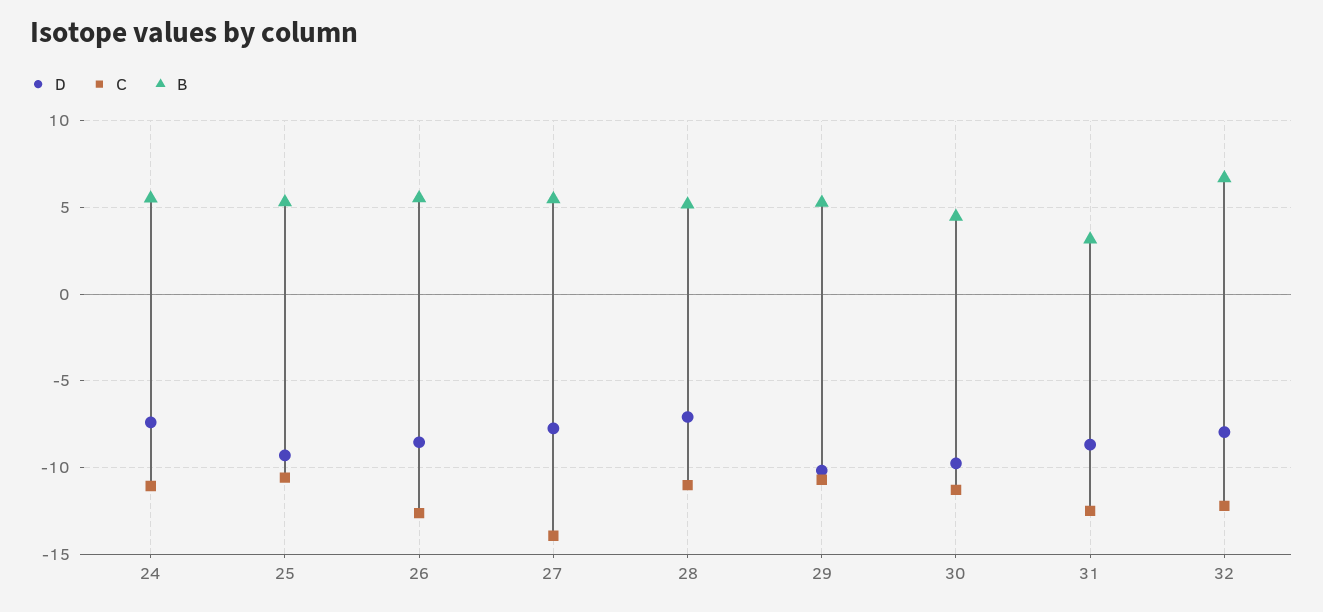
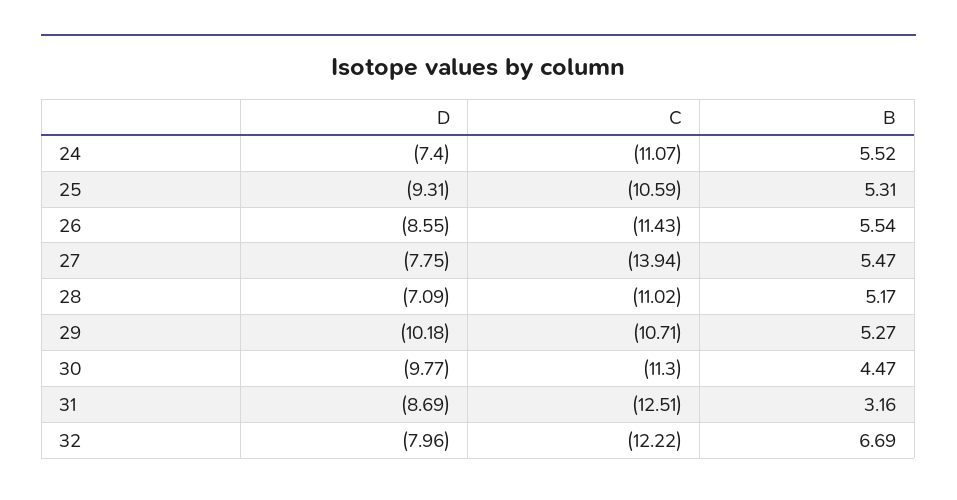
  {
    "D": {
      "24": -7.4,
      "25": -9.31,
      "26": -8.55,
      "27": -7.75,
      "28": -7.09,
      "29": -10.18,
      "30": -9.77,
      "31": -8.69,
      "32": -7.96
    },
    "C": {
      "24": -11.07,
      "25": -10.59,
-     "26": -12.5,
+     "26": -11.43,
      "27": -13.94,
      "28": -11.02,
      "29": -10.71,
      "30": -11.3,
      "31": -12.51,
      "32": -12.22
    },
    "B": {
      "24": 5.52,
      "25": 5.31,
      "26": 5.54,
      "27": 5.47,
      "28": 5.17,
      "29": 5.27,
      "30": 4.47,
      "31": 3.16,
      "32": 6.69
    }
  }

